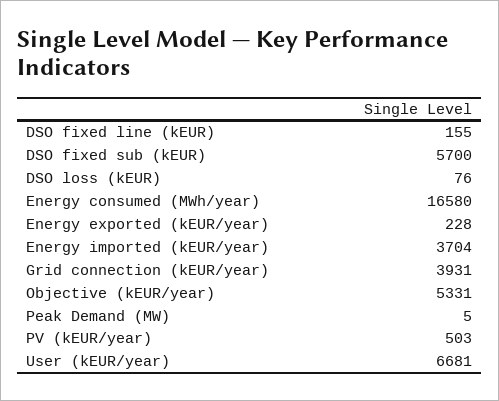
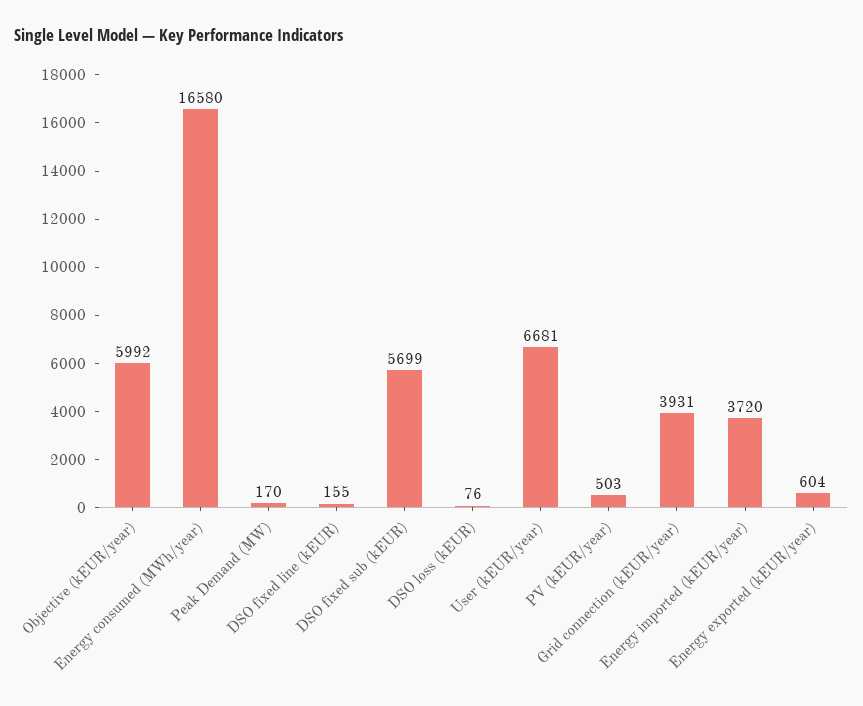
  {
    "DSO fixed line (kEUR)": 155,
-   "DSO fixed sub (kEUR)": 5700,
+   "DSO fixed sub (kEUR)": 5699,
    "DSO loss (kEUR)": 76,
    "Energy consumed (MWh/year)": 16580,
-   "Energy exported (kEUR/year)": 228,
+   "Energy exported (kEUR/year)": 604,
-   "Energy imported (kEUR/year)": 3704,
+   "Energy imported (kEUR/year)": 3720,
    "Grid connection (kEUR/year)": 3931,
-   "Objective (kEUR/year)": 5331,
+   "Objective (kEUR/year)": 5992,
-   "Peak Demand (MW)": 5,
+   "Peak Demand (MW)": 170,
    "PV (kEUR/year)": 503,
    "User (kEUR/year)": 6681
  }

